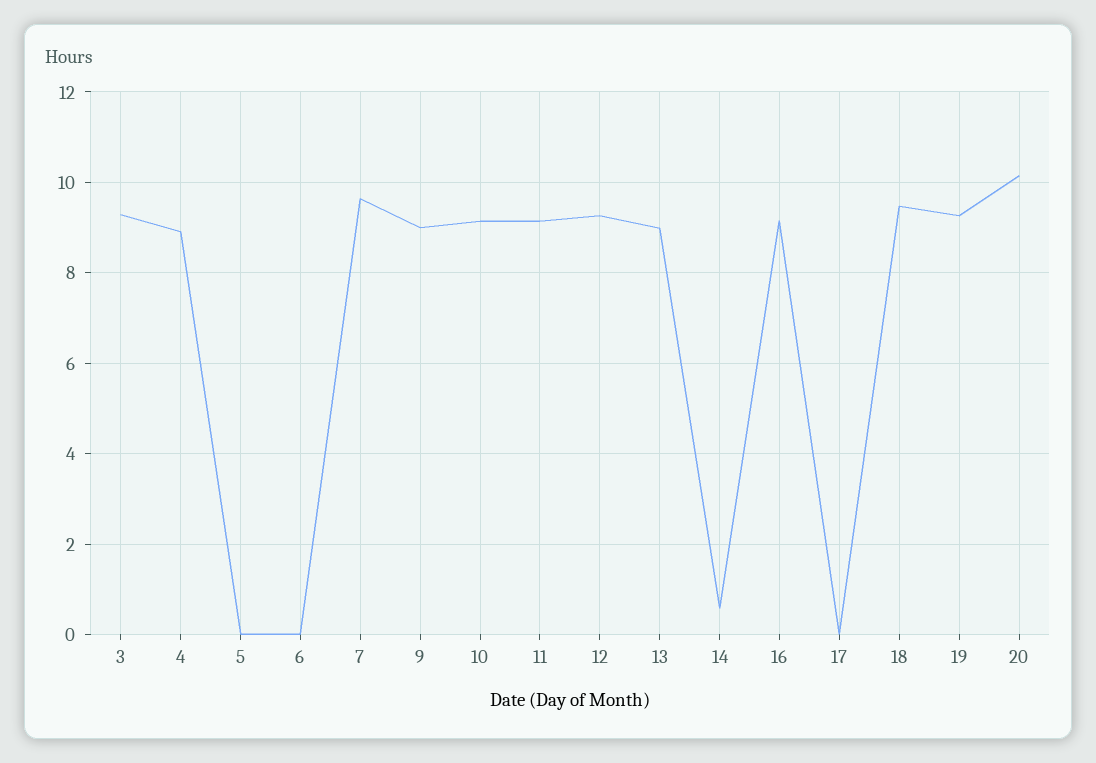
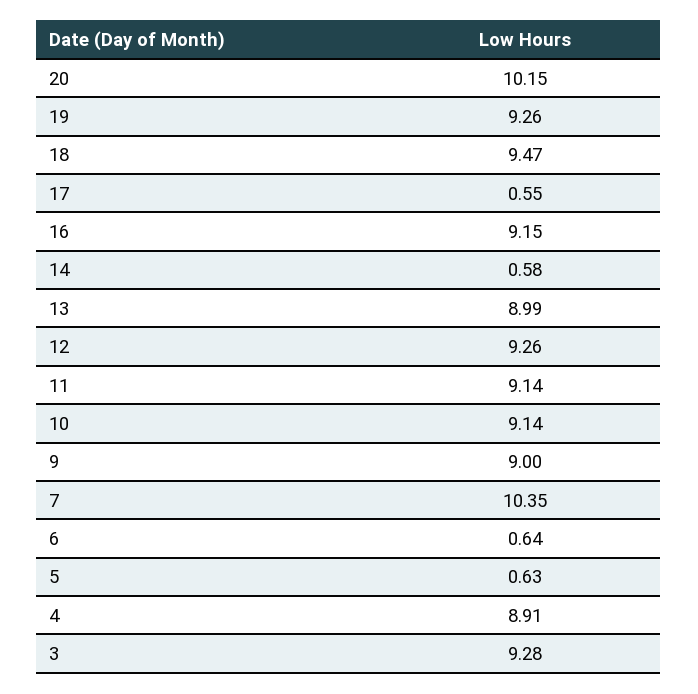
  {
    "3": 9.28,
    "4": 8.91,
-   "5": 0,
+   "5": 0.63,
-   "6": 0,
+   "6": 0.64,
-   "7": 9.6,
+   "7": 10.35,
    "9": 9,
    "10": 9.14,
    "11": 9.14,
    "12": 9.26,
    "13": 8.99,
    "14": 0.58,
    "16": 9.15,
-   "17": 0,
+   "17": 0.55,
    "18": 9.47,
    "19": 9.26,
    "20": 10.15
  }

